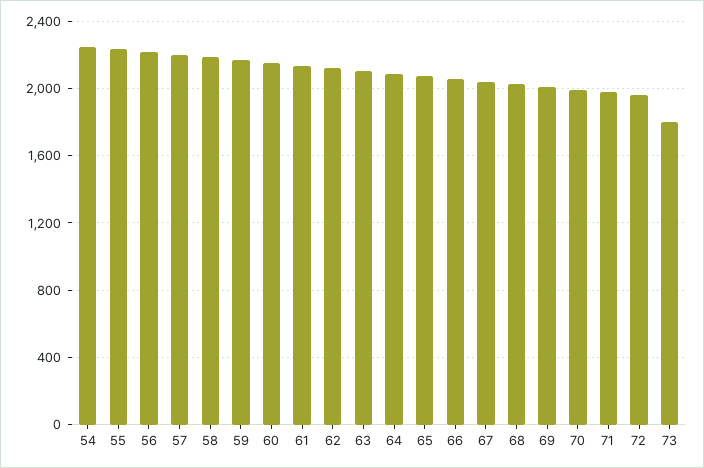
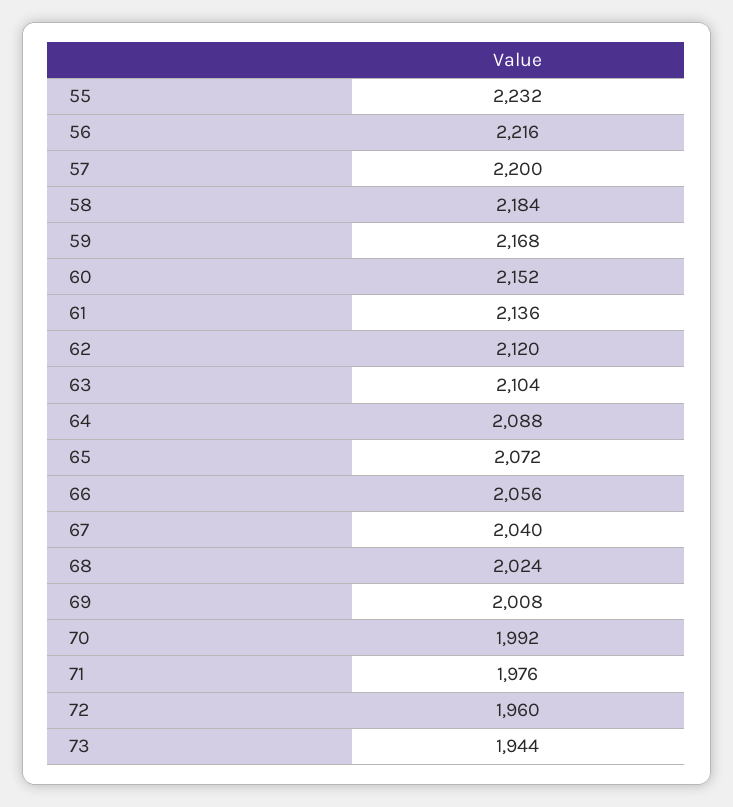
  {
-   "54": 2250,
    "55": 2232,
    "56": 2216,
    "57": 2200,
    "58": 2184,
    "59": 2168,
    "60": 2152,
    "61": 2136,
    "62": 2120,
    "63": 2104,
    "64": 2088,
    "65": 2072,
    "66": 2056,
    "67": 2040,
    "68": 2024,
    "69": 2008,
    "70": 1992,
    "71": 1976,
    "72": 1960,
-   "73": 1800
+   "73": 1944
  }

